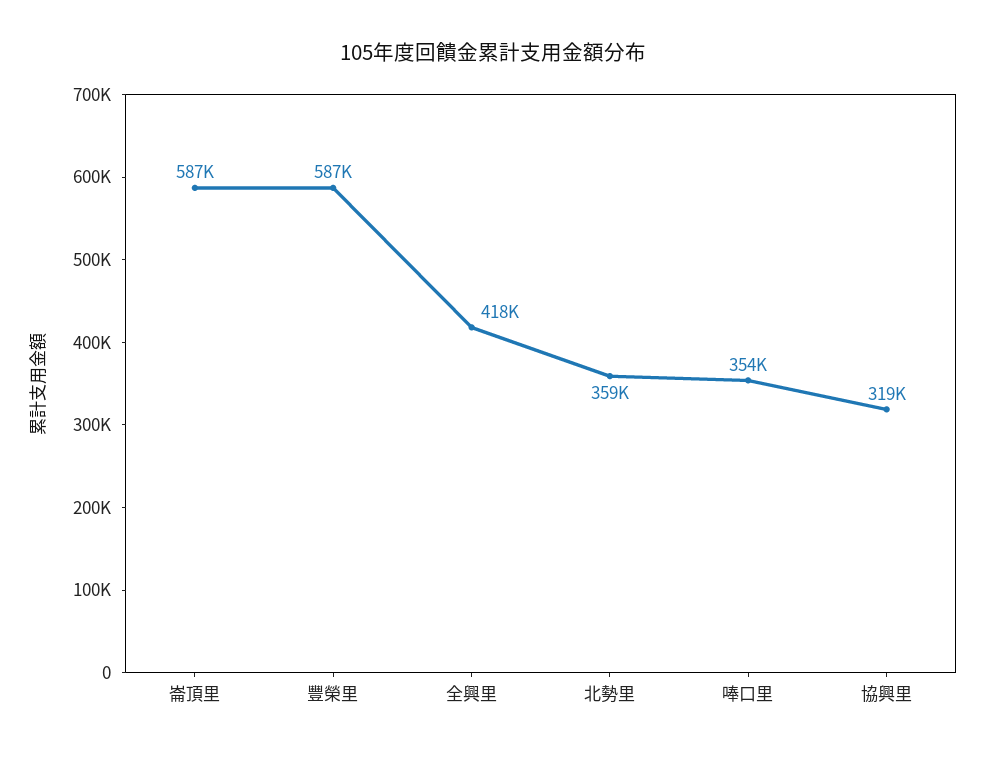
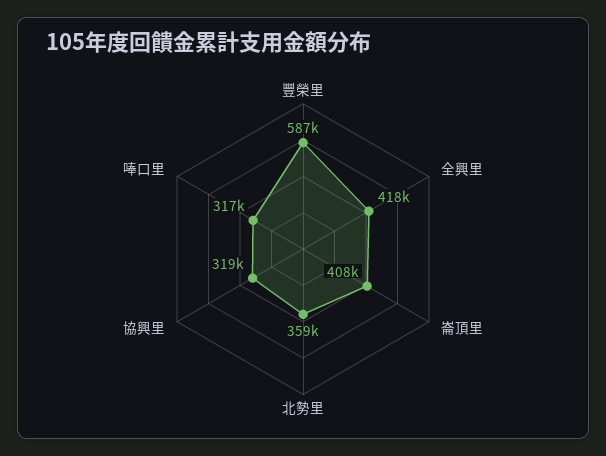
  {
-   "崙頂里": 587000,
+   "崙頂里": 408000,
    "豐榮里": 587000,
    "全興里": 418000,
    "北勢里": 359000,
-   "唪口里": 354000,
+   "唪口里": 317000,
    "協興里": 319000
  }

